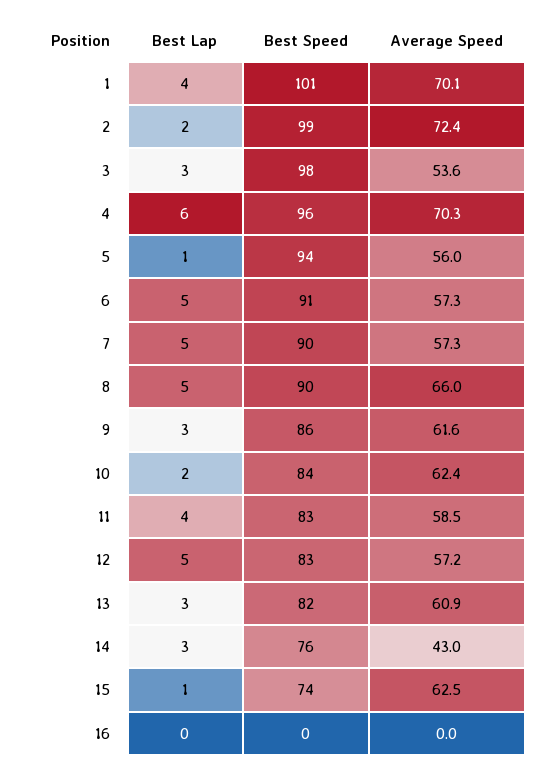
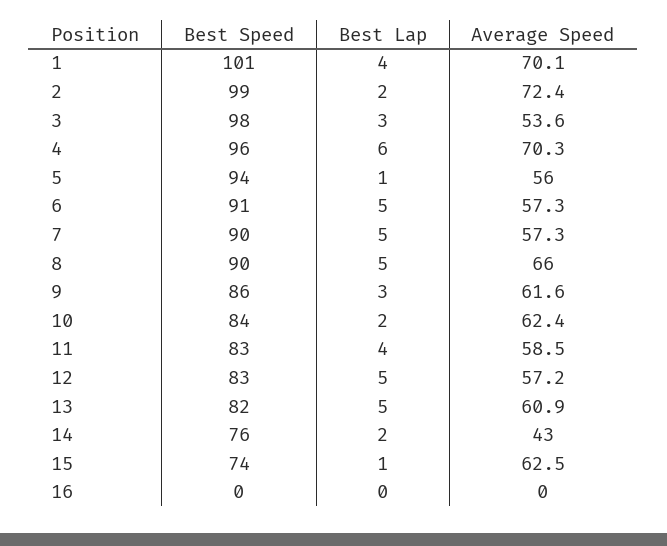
  {
    "Best Lap": {
      "1": 4,
      "2": 2,
      "3": 3,
      "4": 6,
      "5": 1,
      "6": 5,
      "7": 5,
      "8": 5,
      "9": 3,
      "10": 2,
      "11": 4,
      "12": 5,
-     "13": 3,
+     "13": 5,
-     "14": 3,
+     "14": 2,
      "15": 1,
      "16": 0
    },
    "Best Speed": {
      "1": 101,
      "2": 99,
      "3": 98,
      "4": 96,
      "5": 94,
      "6": 91,
      "7": 90,
      "8": 90,
      "9": 86,
      "10": 84,
      "11": 83,
      "12": 83,
      "13": 82,
      "14": 76,
      "15": 74,
      "16": 0
    },
    "Average Speed": {
      "1": 70.1,
      "2": 72.4,
      "3": 53.6,
      "4": 70.3,
      "5": 56,
      "6": 57.3,
      "7": 57.3,
      "8": 66,
      "9": 61.6,
      "10": 62.4,
      "11": 58.5,
      "12": 57.2,
      "13": 60.9,
      "14": 43,
      "15": 62.5,
      "16": 0
    }
  }

